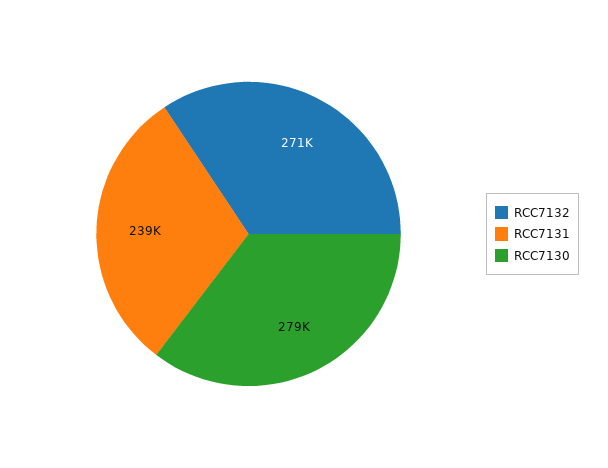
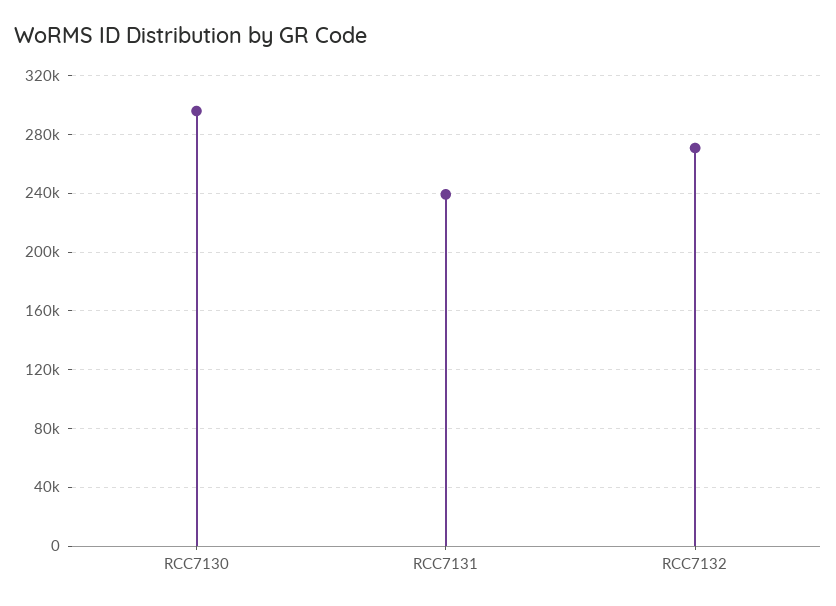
  {
    "RCC7132": 271000,
    "RCC7131": 239000,
-   "RCC7130": 279000
+   "RCC7130": 295000
  }

